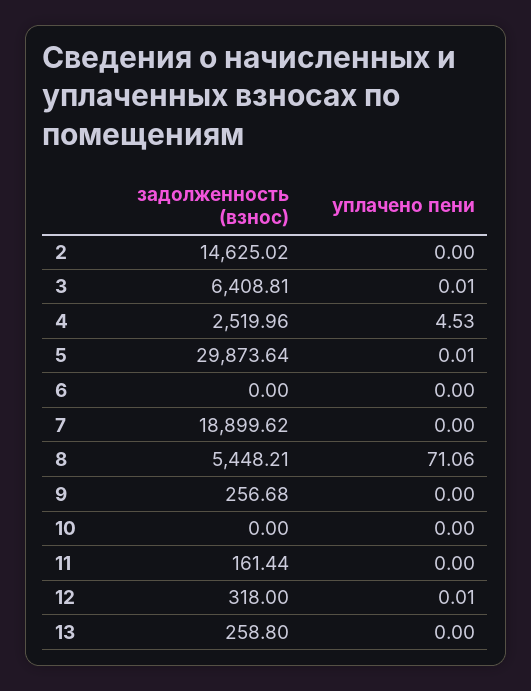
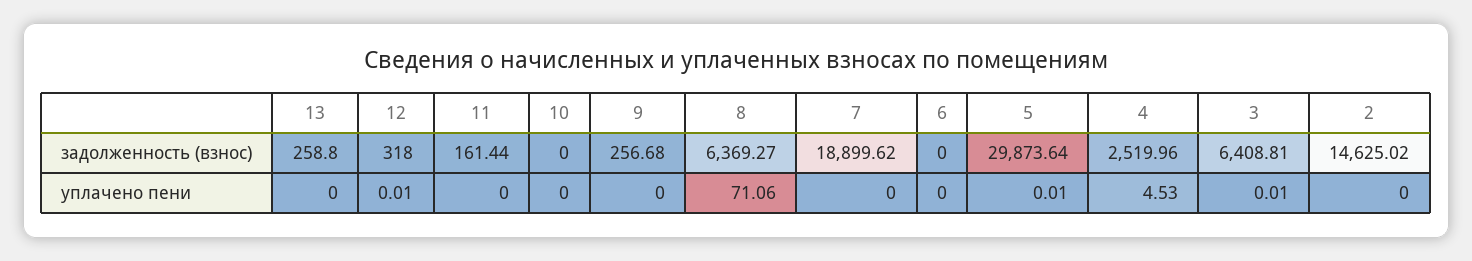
  {
    "задолженность (взнос)": {
      "2": 14625.02,
      "3": 6408.81,
      "4": 2519.96,
      "5": 29873.64,
      "6": 0,
      "7": 18899.62,
-     "8": 5448.21,
+     "8": 6369.27,
      "9": 256.68,
      "10": 0,
      "11": 161.44,
      "12": 318,
      "13": 258.8
    },
    "уплачено пени": {
      "2": 0,
      "3": 0.01,
      "4": 4.53,
      "5": 0.01,
      "6": 0,
      "7": 0,
      "8": 71.06,
      "9": 0,
      "10": 0,
      "11": 0,
      "12": 0.01,
      "13": 0
    }
  }

